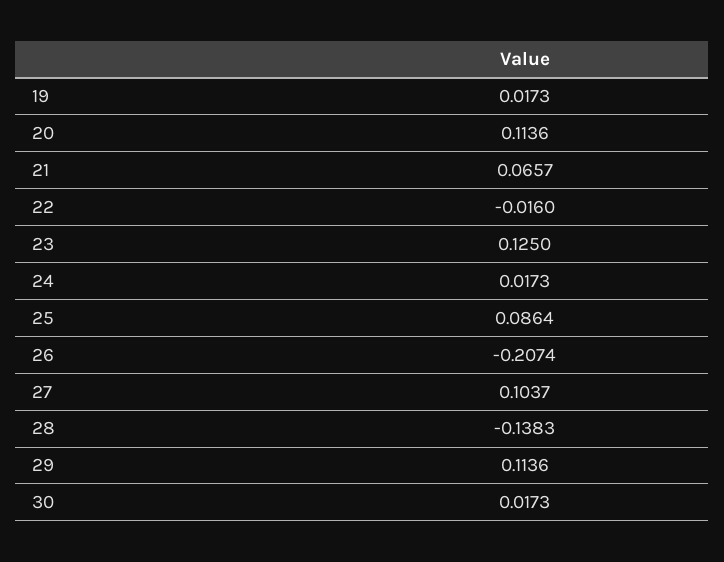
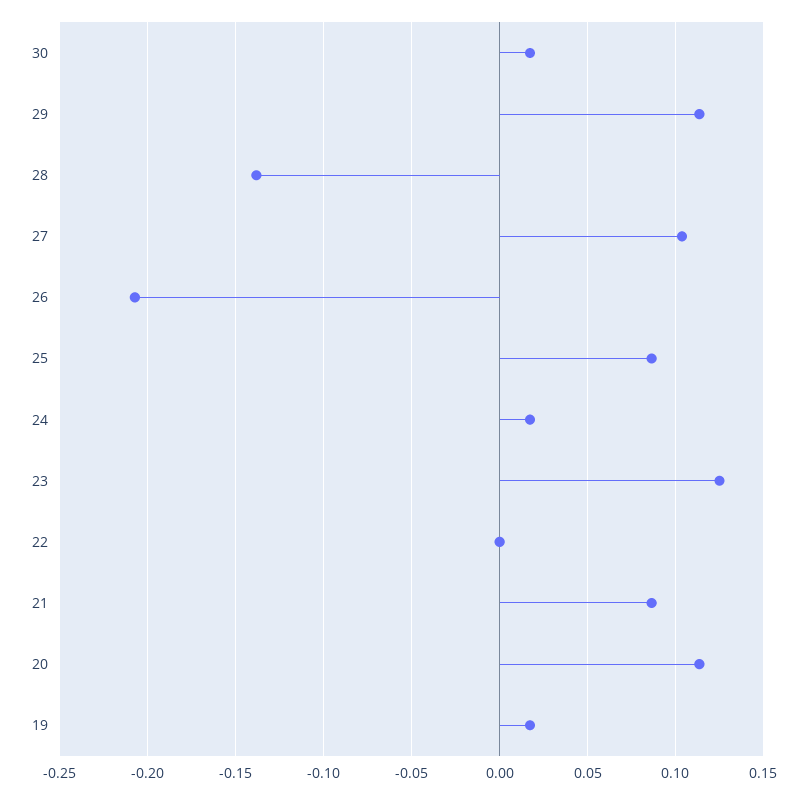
  {
    "19": 0.0173,
    "20": 0.1136,
-   "21": 0.0657,
+   "21": 0.085,
-   "22": -0.016,
+   "22": 0,
    "23": 0.125,
    "24": 0.0173,
    "25": 0.0864,
    "26": -0.2074,
    "27": 0.1037,
    "28": -0.1383,
    "29": 0.1136,
    "30": 0.0173
  }

